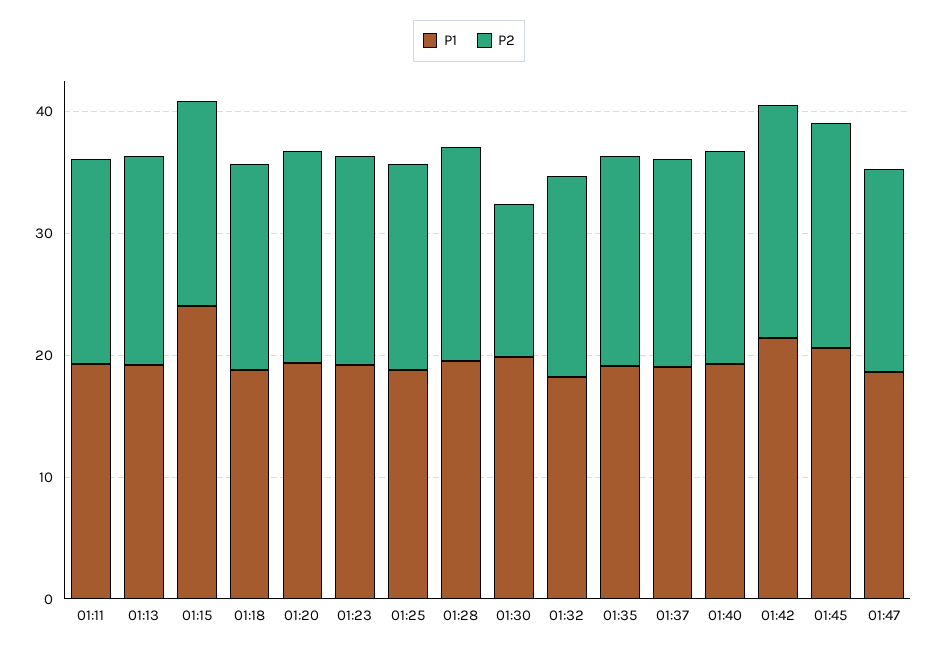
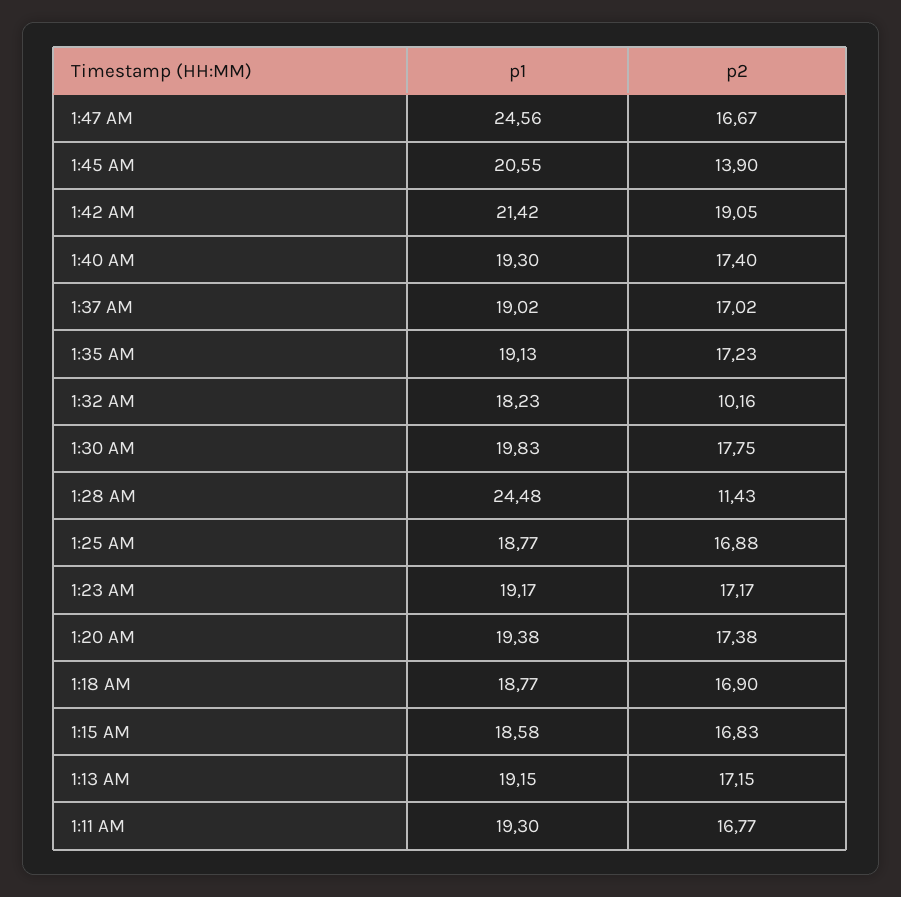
  {
    "P1": {
      "01:11": 19.3,
      "01:13": 19.15,
-     "01:15": 24,
+     "01:15": 18.58,
      "01:18": 18.77,
      "01:20": 19.38,
      "01:23": 19.17,
      "01:25": 18.77,
-     "01:28": 20,
+     "01:28": 24.48,
      "01:30": 19.83,
      "01:32": 18.23,
      "01:35": 19.13,
      "01:37": 19.02,
      "01:40": 19.3,
      "01:42": 21.42,
      "01:45": 20.55,
-     "01:47": 18
+     "01:47": 24.56
    },
    "P2": {
      "01:11": 16.77,
      "01:13": 17.15,
      "01:15": 16.83,
      "01:18": 16.9,
      "01:20": 17.38,
      "01:23": 17.17,
      "01:25": 16.88,
-     "01:28": 18,
+     "01:28": 11.43,
-     "01:30": 12,
+     "01:30": 17.75,
-     "01:32": 16,
+     "01:32": 10.16,
      "01:35": 17.23,
      "01:37": 17.02,
      "01:40": 17.4,
      "01:42": 19.05,
-     "01:45": 18,
+     "01:45": 13.9,
      "01:47": 16.67
    }
  }

